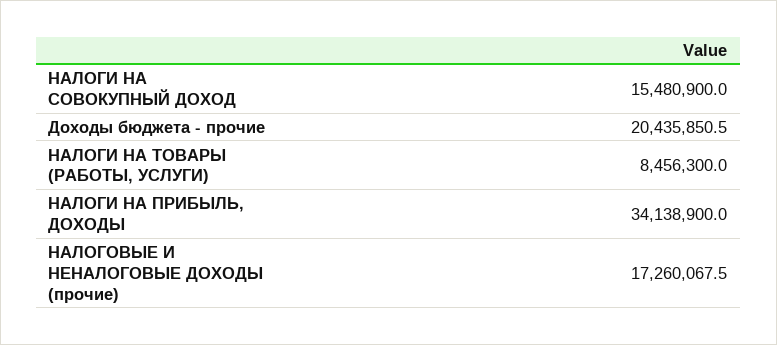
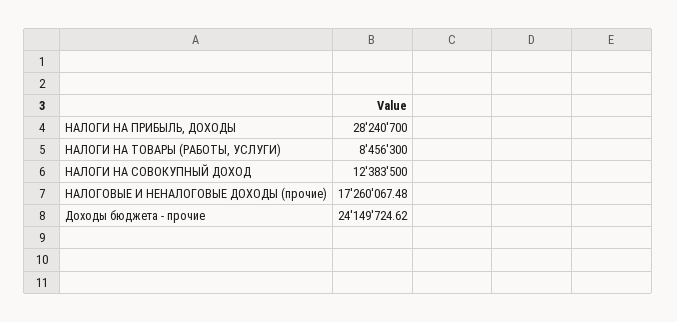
  {
-   "НАЛОГИ НА СОВОКУПНЫЙ ДОХОД": 15480900,
+   "НАЛОГИ НА СОВОКУПНЫЙ ДОХОД": 12383500,
-   "Доходы бюджета - прочие": 20435850.5,
+   "Доходы бюджета - прочие": 24149724.62,
    "НАЛОГИ НА ТОВАРЫ (РАБОТЫ, УСЛУГИ)": 8456300,
-   "НАЛОГИ НА ПРИБЫЛЬ, ДОХОДЫ": 34138900,
+   "НАЛОГИ НА ПРИБЫЛЬ, ДОХОДЫ": 28240700,
    "НАЛОГОВЫЕ И НЕНАЛОГОВЫЕ ДОХОДЫ (прочие)": 17260067.48
  }

